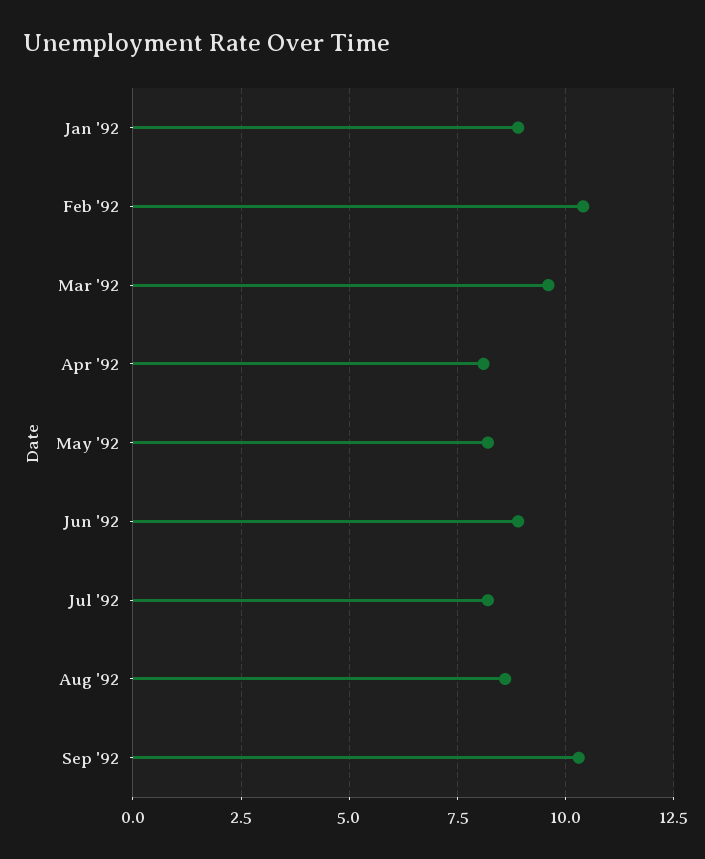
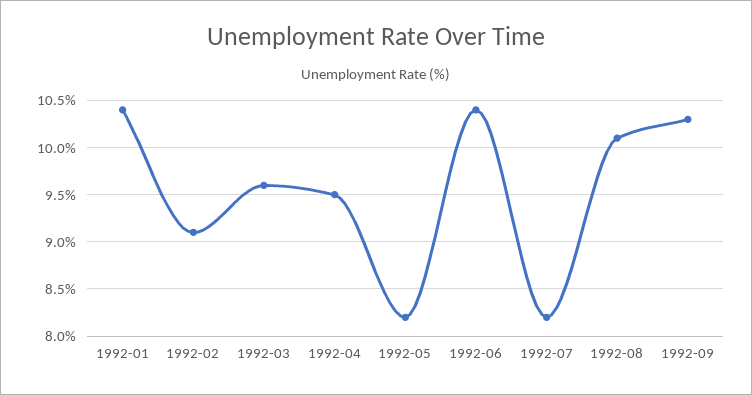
  {
-   "Jan '92": 9,
+   "Jan '92": 10.4,
-   "Feb '92": 10.5,
+   "Feb '92": 9.1,
    "Mar '92": 9.6,
-   "Apr '92": 8,
+   "Apr '92": 9.5,
    "May '92": 8.2,
-   "Jun '92": 9,
+   "Jun '92": 10.4,
    "Jul '92": 8.2,
-   "Aug '92": 8.5,
+   "Aug '92": 10.1,
    "Sep '92": 10.3
  }

